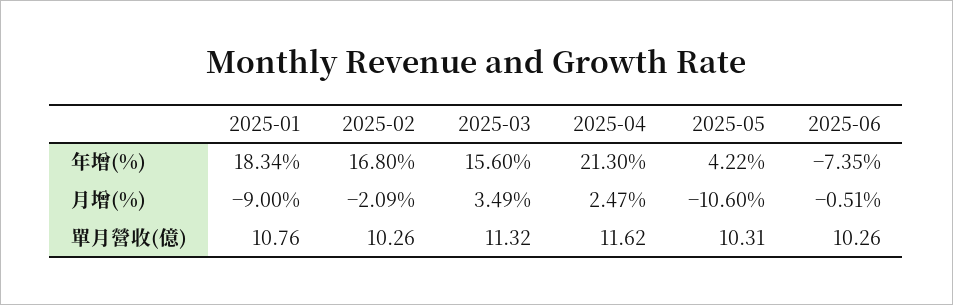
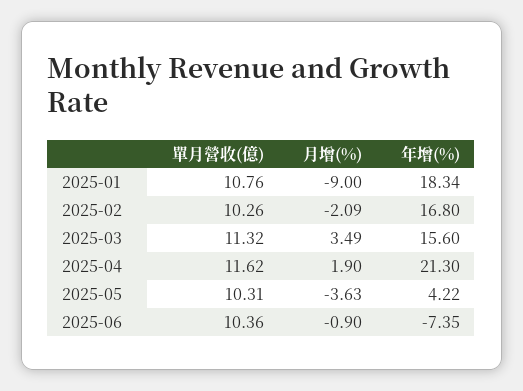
  {
    "2025-01": {
      "年增(%)": 18.34,
      "月增(%)": -9,
      "單月營收(億)": 10.76
    },
    "2025-02": {
      "年增(%)": 16.8,
      "月增(%)": -2.09,
      "單月營收(億)": 10.26
    },
    "2025-03": {
      "年增(%)": 15.6,
      "月增(%)": 3.49,
      "單月營收(億)": 11.32
    },
    "2025-04": {
      "年增(%)": 21.3,
-     "月增(%)": 2.47,
+     "月增(%)": 1.9,
      "單月營收(億)": 11.62
    },
    "2025-05": {
      "年增(%)": 4.22,
-     "月增(%)": -10.6,
+     "月增(%)": -3.63,
      "單月營收(億)": 10.31
    },
    "2025-06": {
      "年增(%)": -7.35,
-     "月增(%)": -0.51,
+     "月增(%)": -0.9,
-     "單月營收(億)": 10.26
+     "單月營收(億)": 10.36
    }
  }

